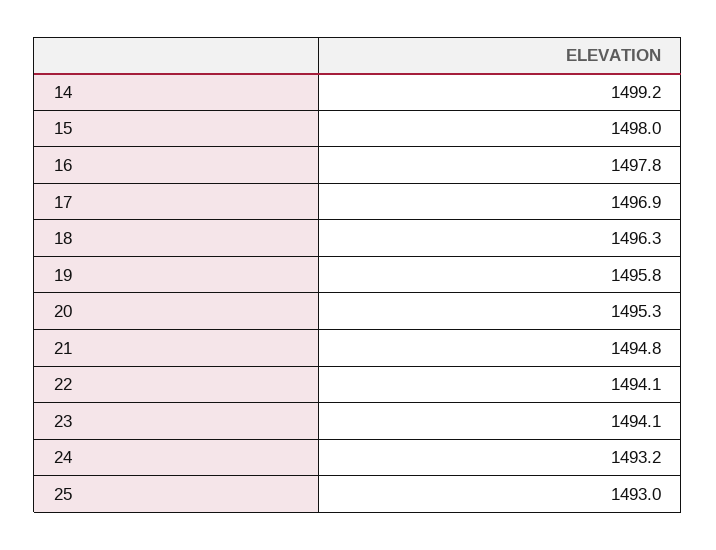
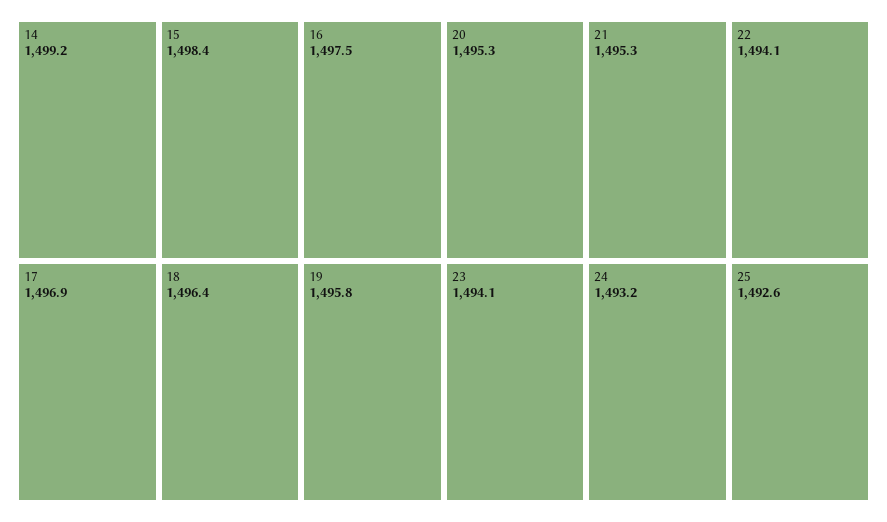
  {
    "14": 1499.2,
-   "15": 1498,
+   "15": 1498.4,
-   "16": 1497.8,
+   "16": 1497.5,
    "17": 1496.9,
-   "18": 1496.3,
+   "18": 1496.4,
    "19": 1495.8,
    "20": 1495.3,
-   "21": 1494.8,
+   "21": 1495.3,
    "22": 1494.1,
    "23": 1494.1,
    "24": 1493.2,
-   "25": 1493
+   "25": 1492.6
  }

